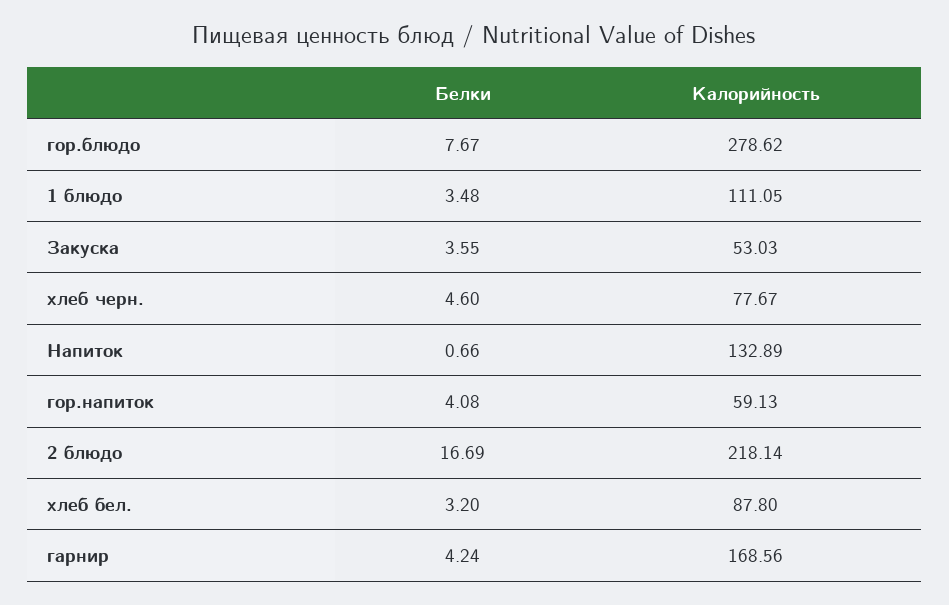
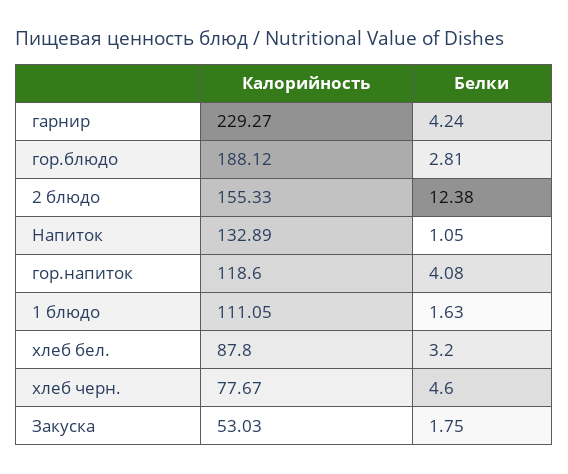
  {
    "Белки": {
-     "гор.блюдо": 7.67,
+     "гор.блюдо": 2.81,
-     "1 блюдо": 3.48,
+     "1 блюдо": 1.63,
-     "Закуска": 3.55,
+     "Закуска": 1.75,
      "хлеб черн.": 4.6,
-     "Напиток": 0.66,
+     "Напиток": 1.05,
      "гор.напиток": 4.08,
-     "2 блюдо": 16.69,
+     "2 блюдо": 12.38,
      "хлеб бел.": 3.2,
      "гарнир": 4.24
    },
    "Калорийность": {
-     "гор.блюдо": 278.62,
+     "гор.блюдо": 188.12,
      "1 блюдо": 111.05,
      "Закуска": 53.03,
      "хлеб черн.": 77.67,
      "Напиток": 132.89,
-     "гор.напиток": 59.13,
+     "гор.напиток": 118.6,
-     "2 блюдо": 218.14,
+     "2 блюдо": 155.33,
      "хлеб бел.": 87.8,
-     "гарнир": 168.56
+     "гарнир": 229.27
    }
  }

